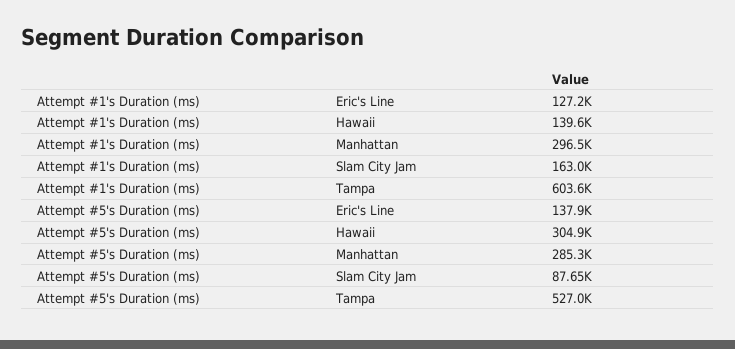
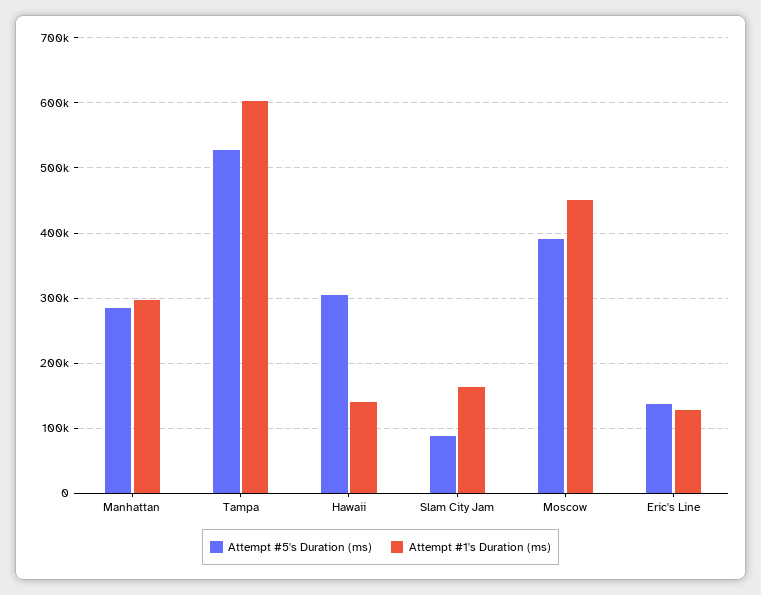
  {
    "Attempt #1's Duration (ms)": {
      "Eric's Line": 127200,
      "Hawaii": 139600,
      "Manhattan": 296500,
      "Slam City Jam": 163000,
-     "Tampa": 603600
+     "Tampa": 603600,
+     "Moscow": 450000
    },
    "Attempt #5's Duration (ms)": {
      "Eric's Line": 137900,
      "Hawaii": 304900,
      "Manhattan": 285300,
      "Slam City Jam": 87650,
-     "Tampa": 527000
+     "Tampa": 527000,
+     "Moscow": 390000
    }
  }

